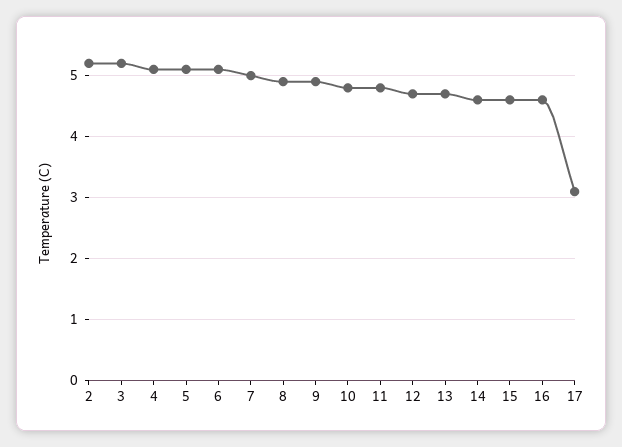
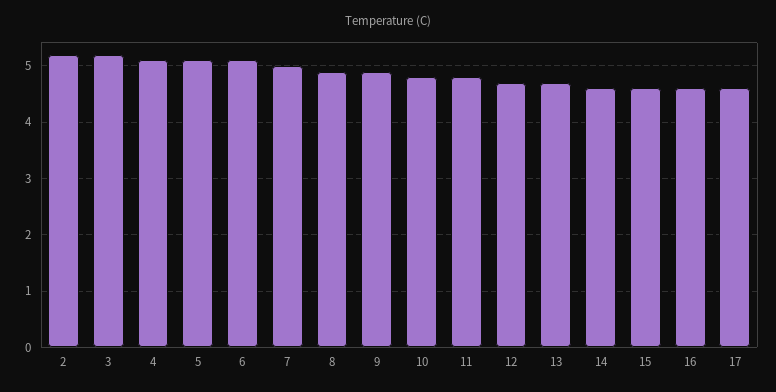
  {
    "2": 5.2,
    "3": 5.2,
    "4": 5.1,
    "5": 5.1,
    "6": 5.1,
    "7": 5,
    "8": 4.9,
    "9": 4.9,
    "10": 4.8,
    "11": 4.8,
    "12": 4.7,
    "13": 4.7,
    "14": 4.6,
    "15": 4.6,
    "16": 4.6,
-   "17": 3.1
+   "17": 4.5
  }

